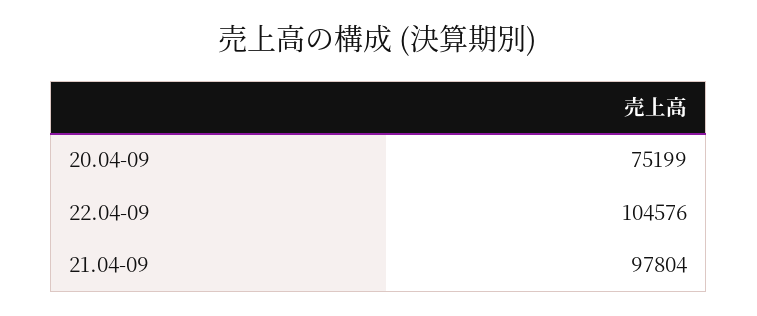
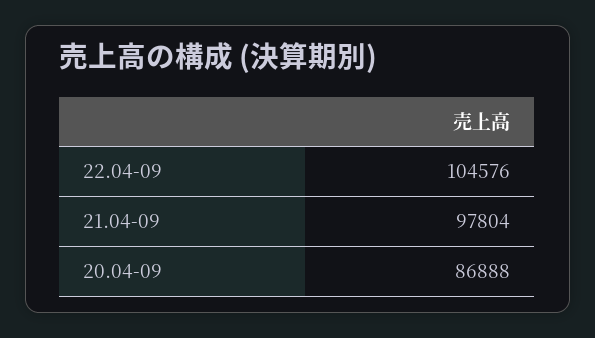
  {
-   "20.04-09": 75199,
+   "20.04-09": 86888,
    "22.04-09": 104576,
    "21.04-09": 97804
  }

